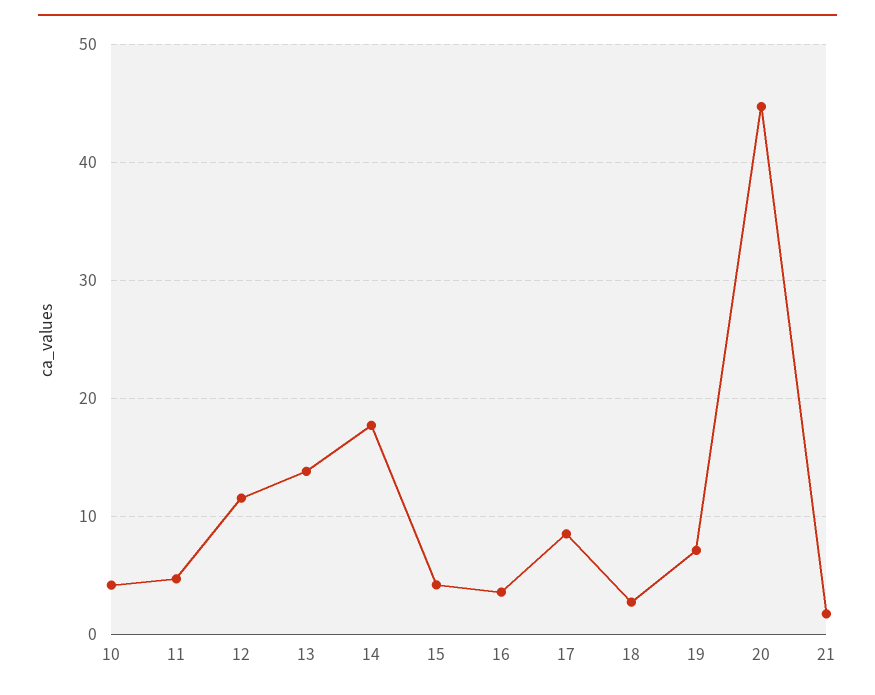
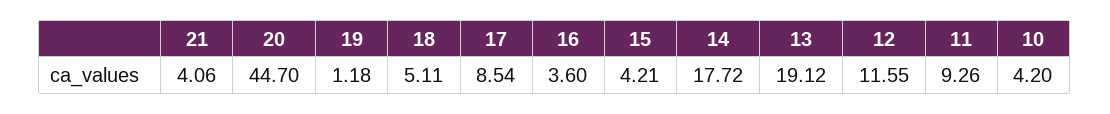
  {
    "10": 4.2,
-   "11": 5,
+   "11": 9.26,
    "12": 11.55,
-   "13": 14,
+   "13": 19.12,
    "14": 17.72,
    "15": 4.21,
    "16": 3.6,
    "17": 8.54,
-   "18": 3,
+   "18": 5.11,
-   "19": 7,
+   "19": 1.18,
    "20": 44.7,
-   "21": 2
+   "21": 4.06
  }

